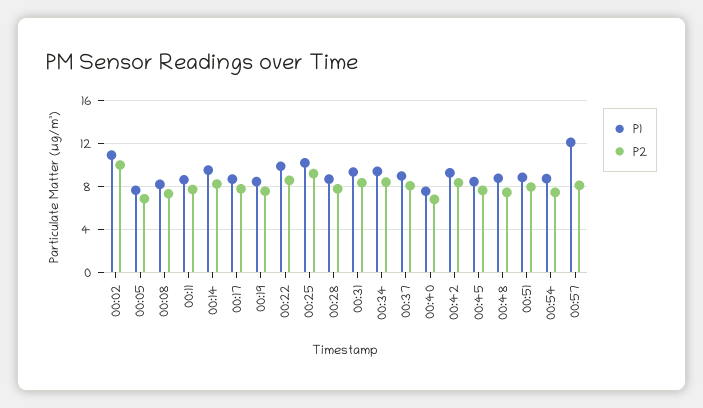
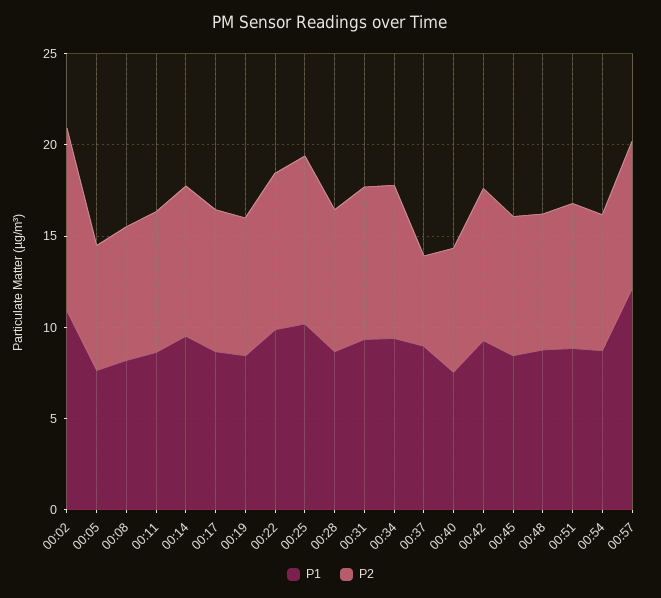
  {
    "P1": {
      "00:02": 11,
      "00:05": 8,
      "00:08": 8,
      "00:11": 9,
      "00:14": 10,
      "00:17": 9,
      "00:19": 8,
      "00:22": 10,
      "00:25": 10,
      "00:28": 9,
      "00:31": 9,
      "00:34": 9,
      "00:37": 9,
      "00:40": 8,
      "00:42": 9,
      "00:45": 8,
      "00:48": 9,
      "00:51": 9,
      "00:54": 9,
      "00:57": 12
    },
    "P2": {
      "00:02": 10,
      "00:05": 7,
      "00:08": 7,
      "00:11": 8,
      "00:14": 8,
      "00:17": 8,
      "00:19": 8,
      "00:22": 9,
      "00:25": 9,
      "00:28": 8,
      "00:31": 8,
      "00:34": 8,
-     "00:37": 8,
+     "00:37": 5,
      "00:40": 7,
      "00:42": 8,
      "00:45": 8,
      "00:48": 7,
      "00:51": 8,
      "00:54": 7,
      "00:57": 8
    }
  }

